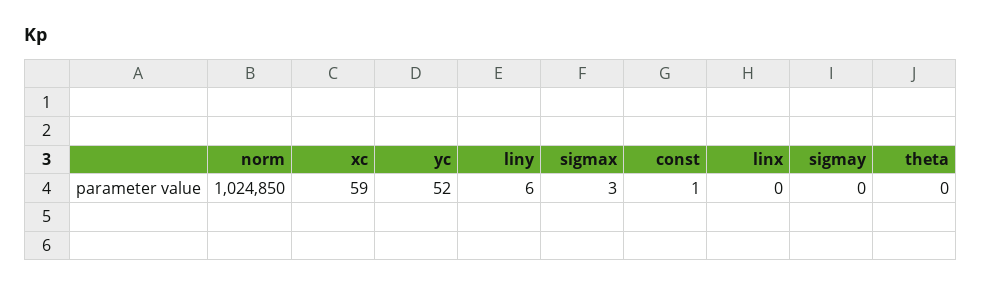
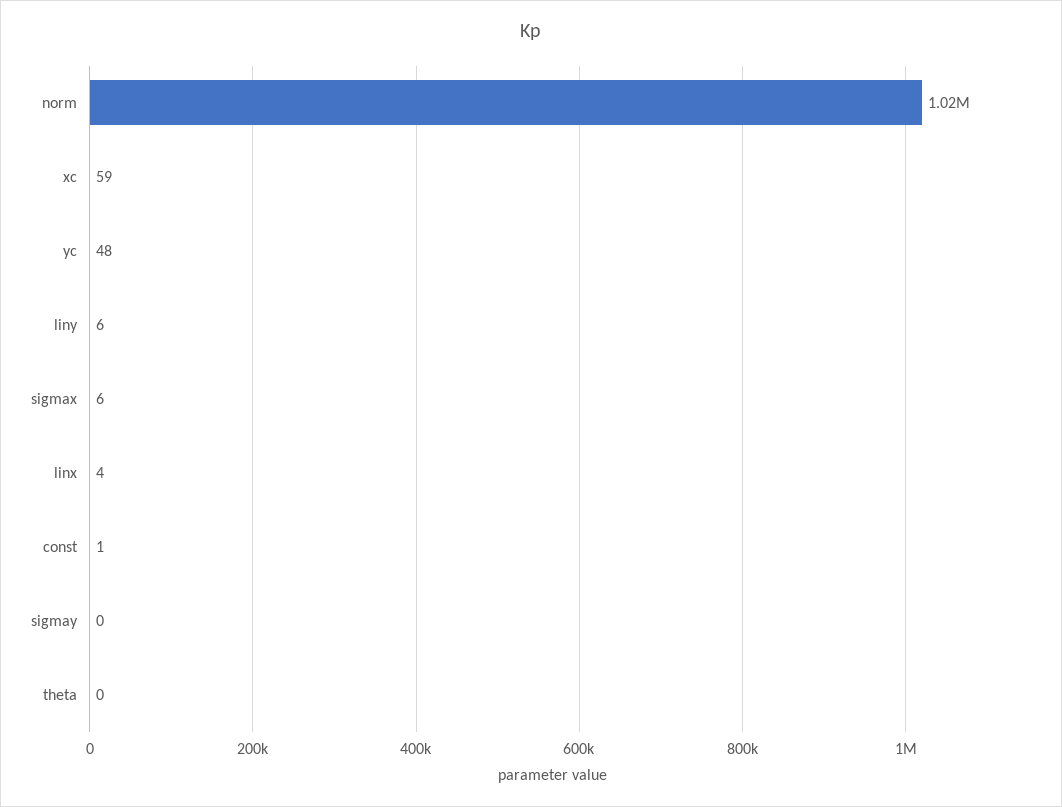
  {
    "norm": 1024850,
    "xc": 59,
-   "yc": 52,
+   "yc": 48,
    "liny": 6,
-   "sigmax": 3,
+   "sigmax": 6,
    "const": 1,
-   "linx": 0,
+   "linx": 4,
    "sigmay": 0,
    "theta": 0
  }

